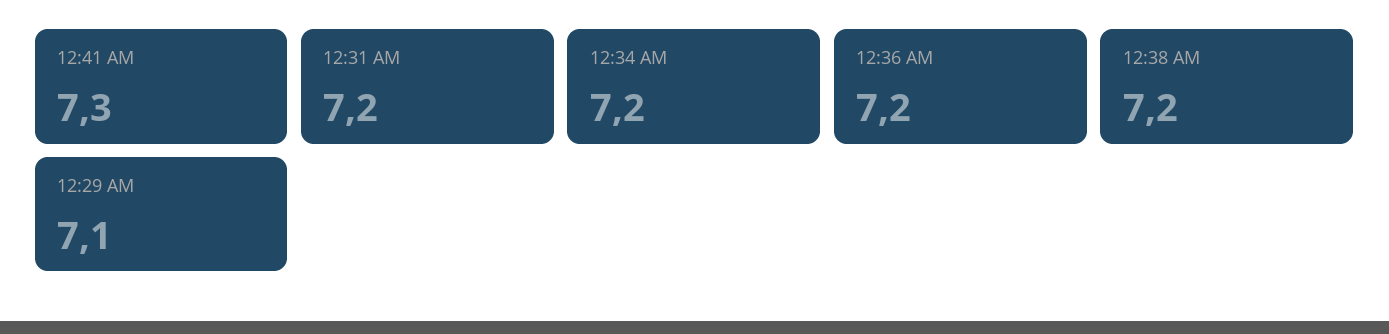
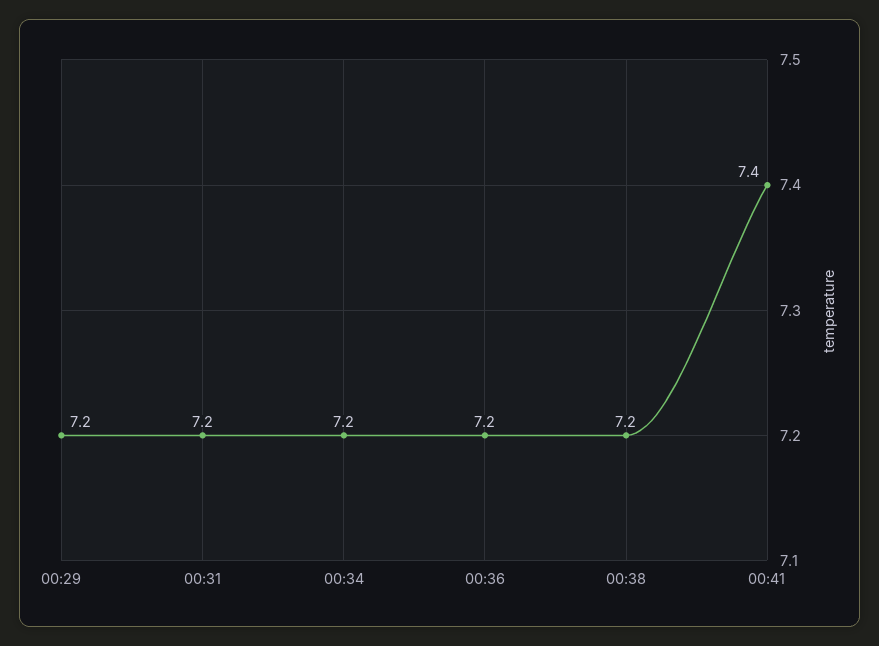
  {
-   "12:41 AM": 7.3,
+   "12:41 AM": 7.4,
    "12:31 AM": 7.2,
    "12:34 AM": 7.2,
    "12:36 AM": 7.2,
    "12:38 AM": 7.2,
-   "12:29 AM": 7.1
+   "12:29 AM": 7.2
  }

